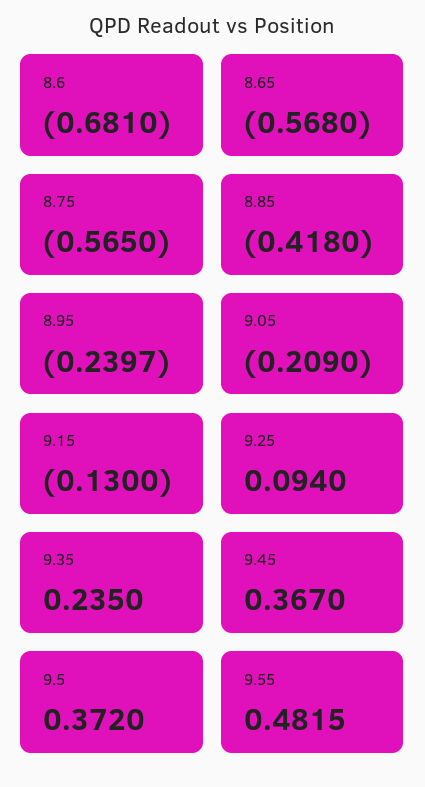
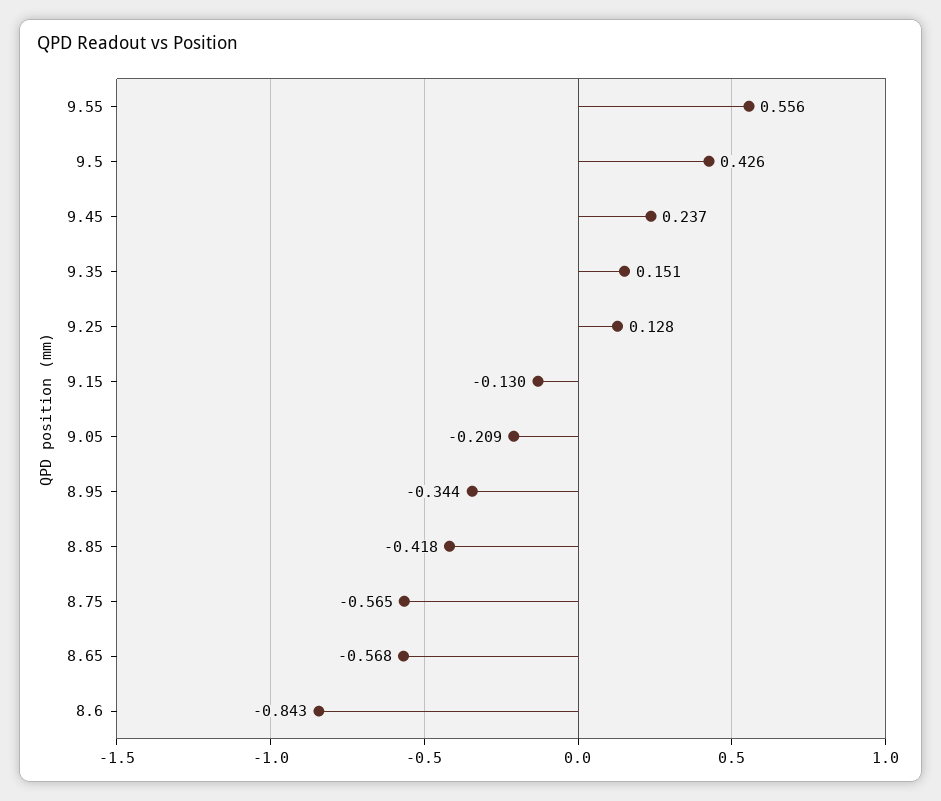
  {
-   "8.6": -0.681,
+   "8.6": -0.843,
    "8.65": -0.568,
    "8.75": -0.565,
    "8.85": -0.418,
-   "8.95": -0.2397,
+   "8.95": -0.344,
    "9.05": -0.209,
    "9.15": -0.13,
-   "9.25": 0.094,
+   "9.25": 0.128,
-   "9.35": 0.235,
+   "9.35": 0.151,
-   "9.45": 0.367,
+   "9.45": 0.237,
-   "9.5": 0.372,
+   "9.5": 0.426,
-   "9.55": 0.4815
+   "9.55": 0.556
  }

